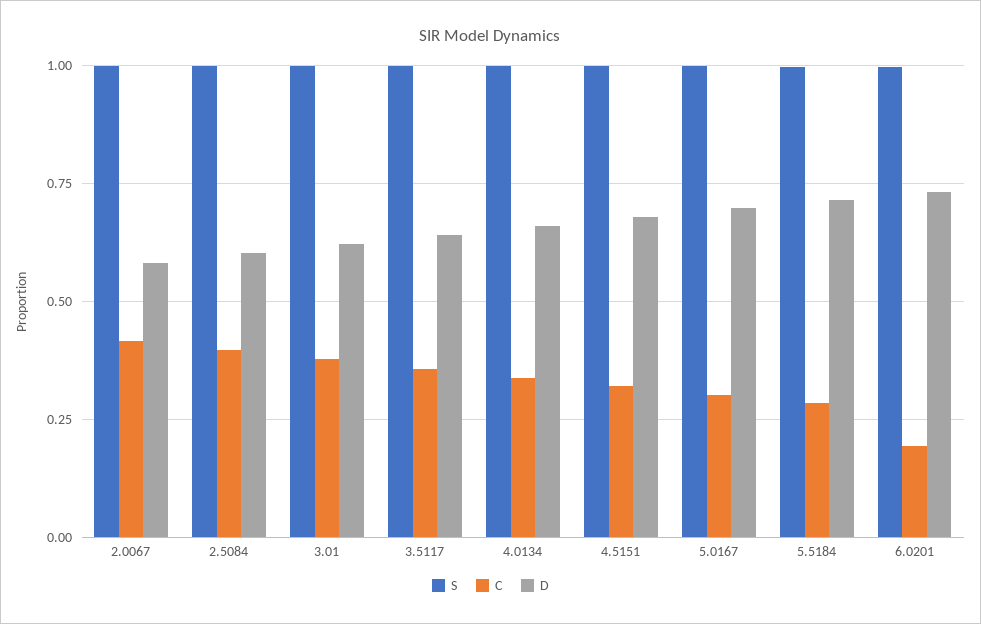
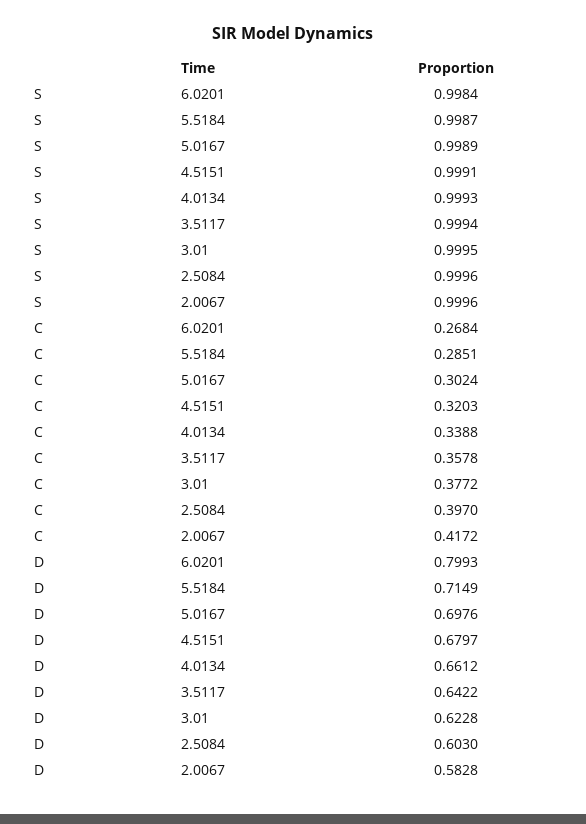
  {
    "S": {
      "2.0067": 0.9996,
      "2.5084": 0.9996,
      "3.01": 0.9995,
      "3.5117": 0.9994,
      "4.0134": 0.9993,
      "4.5151": 0.9991,
      "5.0167": 0.9989,
      "5.5184": 0.9987,
      "6.0201": 0.9984
    },
    "C": {
      "2.0067": 0.4172,
      "2.5084": 0.397,
      "3.01": 0.3772,
      "3.5117": 0.3578,
      "4.0134": 0.3388,
      "4.5151": 0.3203,
      "5.0167": 0.3024,
      "5.5184": 0.2851,
-     "6.0201": 0.2
+     "6.0201": 0.2684
    },
    "D": {
      "2.0067": 0.5828,
      "2.5084": 0.603,
      "3.01": 0.6228,
      "3.5117": 0.6422,
      "4.0134": 0.6612,
      "4.5151": 0.6797,
      "5.0167": 0.6976,
      "5.5184": 0.7149,
-     "6.0201": 0.725
+     "6.0201": 0.7993
    }
  }

